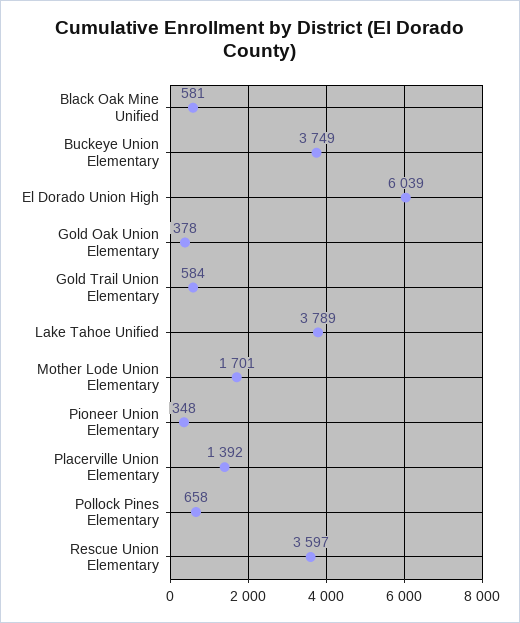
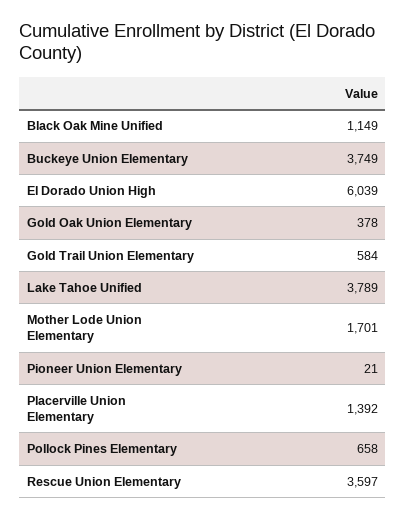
  {
-   "Black Oak Mine Unified": 581,
+   "Black Oak Mine Unified": 1149,
    "Buckeye Union Elementary": 3749,
    "El Dorado Union High": 6039,
    "Gold Oak Union Elementary": 378,
    "Gold Trail Union Elementary": 584,
    "Lake Tahoe Unified": 3789,
    "Mother Lode Union Elementary": 1701,
-   "Pioneer Union Elementary": 348,
+   "Pioneer Union Elementary": 21,
    "Placerville Union Elementary": 1392,
    "Pollock Pines Elementary": 658,
    "Rescue Union Elementary": 3597
  }

